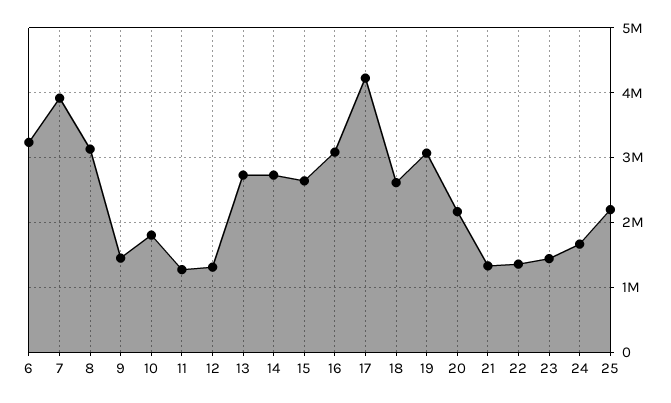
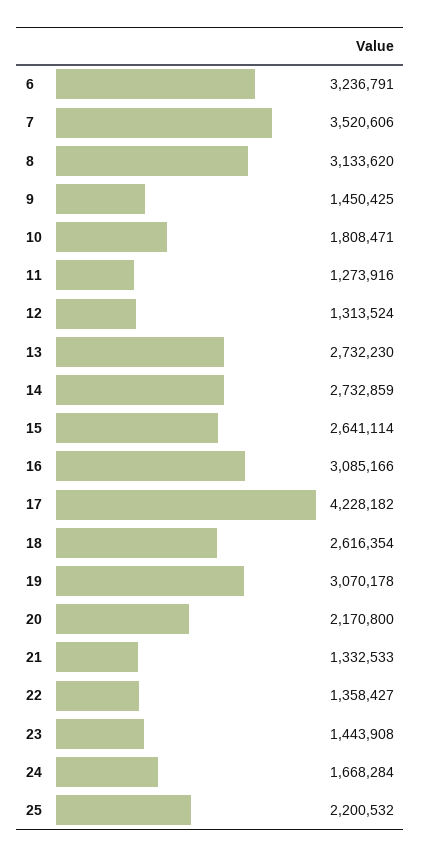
  {
    "6": 3236791,
-   "7": 3900000,
+   "7": 3520606,
    "8": 3133620,
    "9": 1450425,
    "10": 1808471,
    "11": 1273916,
    "12": 1313524,
    "13": 2732230,
    "14": 2732859,
    "15": 2641114,
    "16": 3085166,
    "17": 4228182,
    "18": 2616354,
    "19": 3070178,
    "20": 2170800,
    "21": 1332533,
    "22": 1358427,
    "23": 1443908,
    "24": 1668284,
    "25": 2200532
  }

